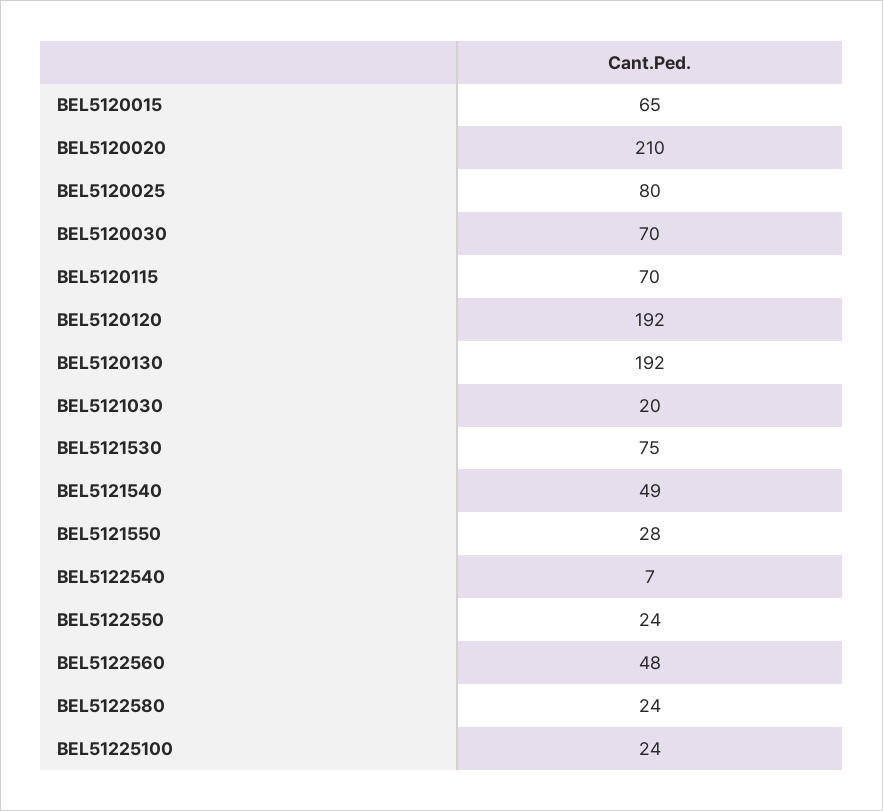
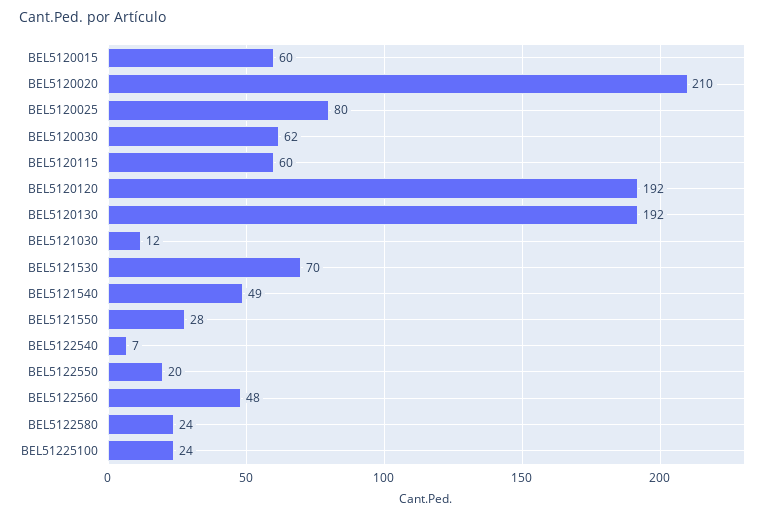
  {
-   "BEL5120015": 65,
+   "BEL5120015": 60,
    "BEL5120020": 210,
    "BEL5120025": 80,
-   "BEL5120030": 70,
+   "BEL5120030": 62,
-   "BEL5120115": 70,
+   "BEL5120115": 60,
    "BEL5120120": 192,
    "BEL5120130": 192,
-   "BEL5121030": 20,
+   "BEL5121030": 12,
-   "BEL5121530": 75,
+   "BEL5121530": 70,
    "BEL5121540": 49,
    "BEL5121550": 28,
    "BEL5122540": 7,
-   "BEL5122550": 24,
+   "BEL5122550": 20,
    "BEL5122560": 48,
    "BEL5122580": 24,
    "BEL51225100": 24
  }

